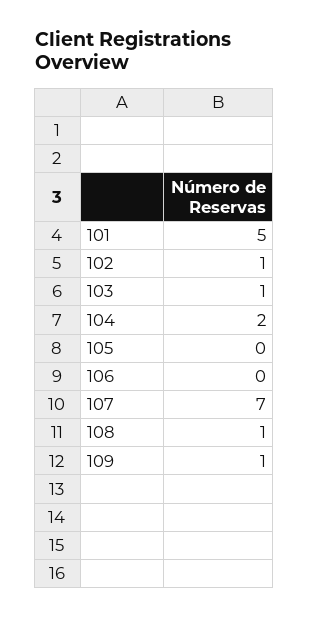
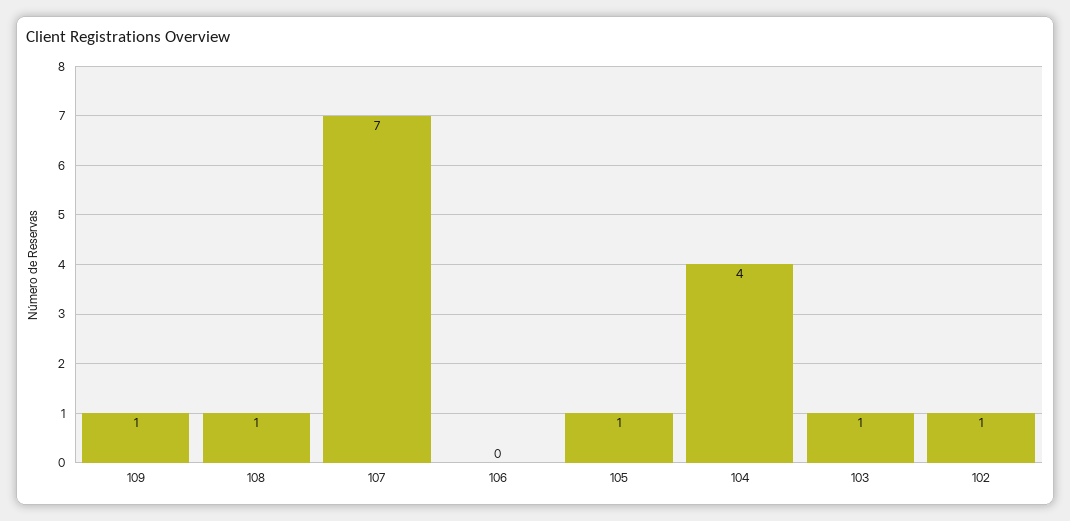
  {
-   "101": 5,
    "102": 1,
    "103": 1,
-   "104": 2,
+   "104": 4,
-   "105": 0,
+   "105": 1,
    "106": 0,
    "107": 7,
    "108": 1,
    "109": 1
  }

